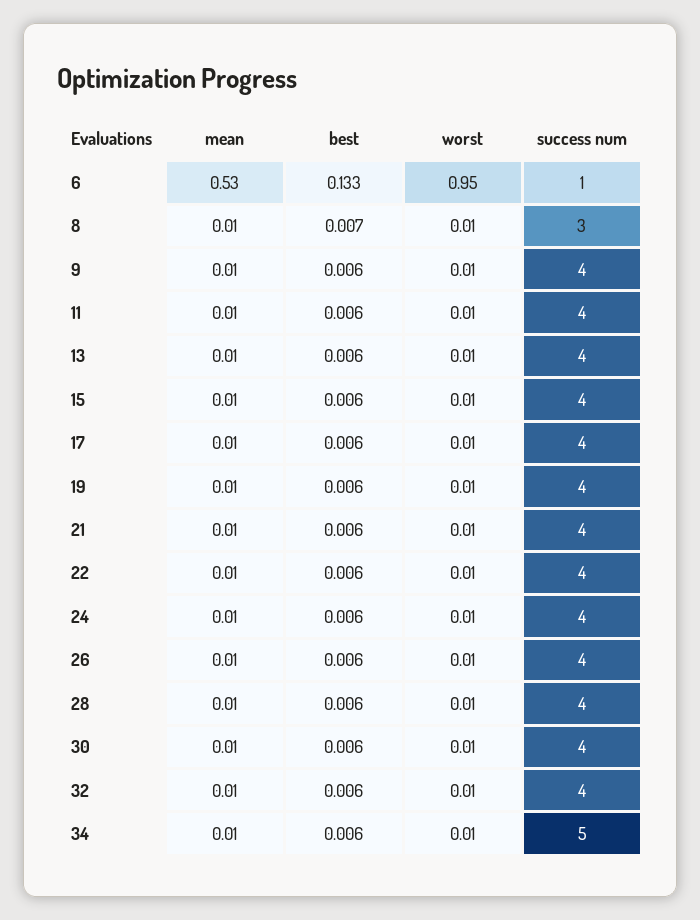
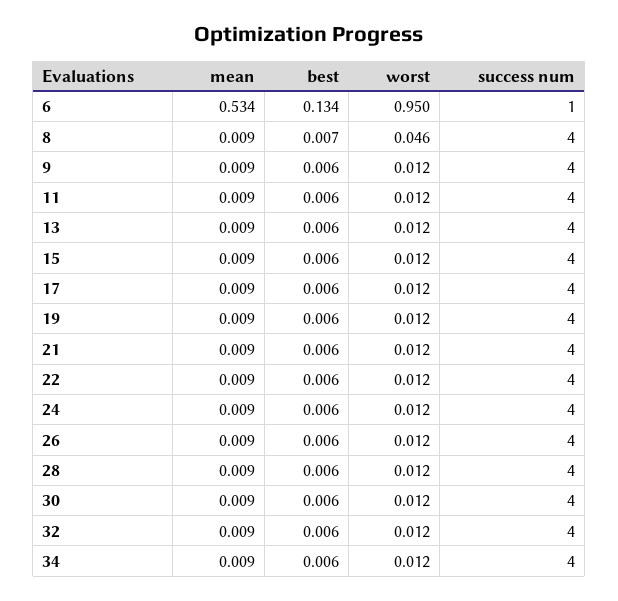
  {
    "mean": {
      "6": 0.534,
      "8": 0.009,
      "9": 0.009,
      "11": 0.009,
      "13": 0.009,
      "15": 0.009,
      "17": 0.009,
      "19": 0.009,
      "21": 0.009,
      "22": 0.009,
      "24": 0.009,
      "26": 0.009,
      "28": 0.009,
      "30": 0.009,
      "32": 0.009,
      "34": 0.009
    },
    "best": {
-     "6": 0.133,
+     "6": 0.134,
      "8": 0.007,
      "9": 0.006,
      "11": 0.006,
      "13": 0.006,
      "15": 0.006,
      "17": 0.006,
      "19": 0.006,
      "21": 0.006,
      "22": 0.006,
      "24": 0.006,
      "26": 0.006,
      "28": 0.006,
      "30": 0.006,
      "32": 0.006,
      "34": 0.006
    },
    "worst": {
      "6": 0.95,
-     "8": 0.01,
+     "8": 0.046,
      "9": 0.012,
      "11": 0.012,
      "13": 0.012,
      "15": 0.012,
      "17": 0.012,
      "19": 0.012,
      "21": 0.012,
      "22": 0.012,
      "24": 0.012,
      "26": 0.012,
      "28": 0.012,
      "30": 0.012,
      "32": 0.012,
      "34": 0.012
    },
    "success num": {
      "6": 1,
-     "8": 3,
+     "8": 4,
      "9": 4,
      "11": 4,
      "13": 4,
      "15": 4,
      "17": 4,
      "19": 4,
      "21": 4,
      "22": 4,
      "24": 4,
      "26": 4,
      "28": 4,
      "30": 4,
      "32": 4,
-     "34": 5
+     "34": 4
    }
  }

